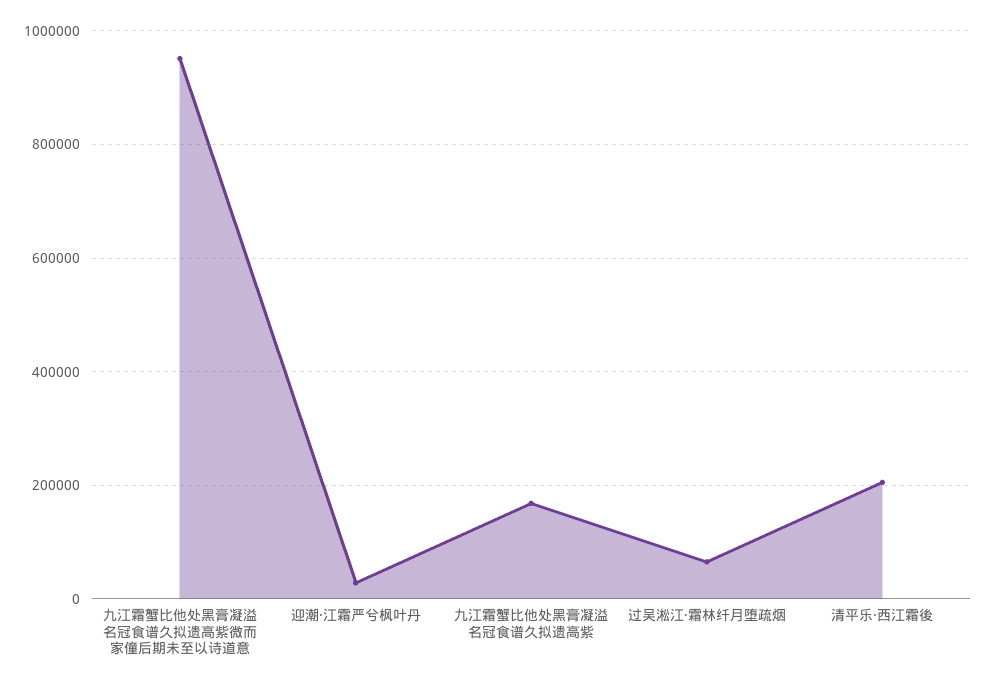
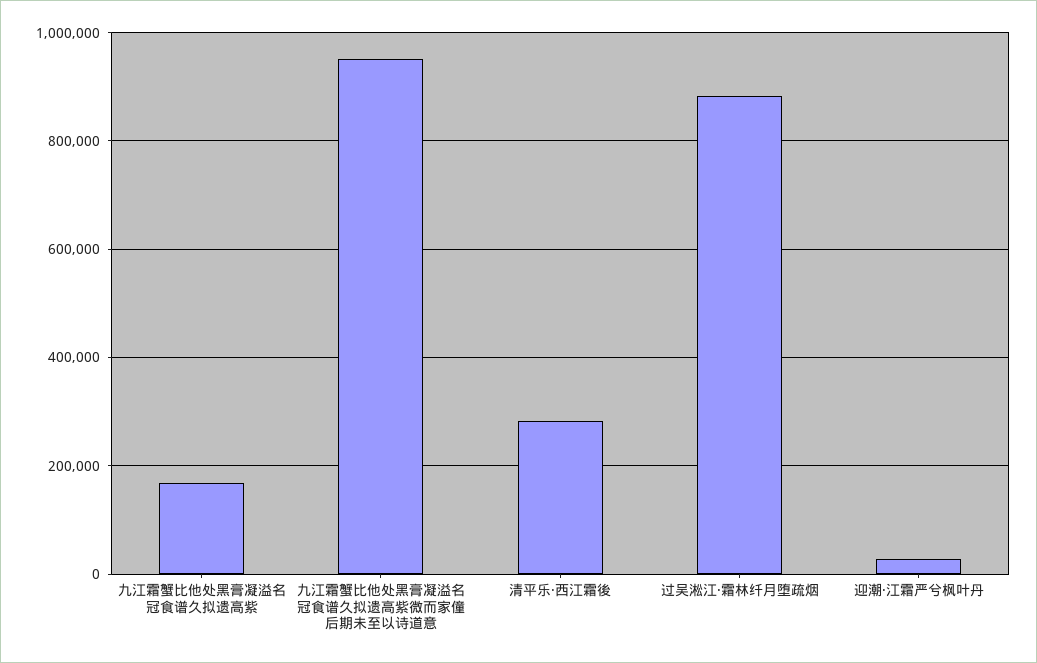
  {
    "九江霜蟹比他处黑膏凝溢名冠食谱久拟遗高紫微而家僮后期未至以诗道意": 960000,
    "迎潮·江霜严兮枫叶丹": 20000,
    "九江霜蟹比他处黑膏凝溢名冠食谱久拟遗高紫": 160000,
-   "过吴淞江·霜林纤月堕疏烟": 60000,
+   "过吴淞江·霜林纤月堕疏烟": 880000,
-   "清平乐·西江霜後": 200000
+   "清平乐·西江霜後": 280000
  }

